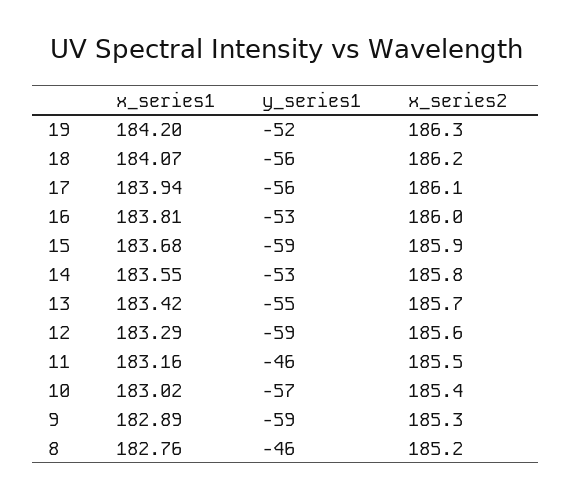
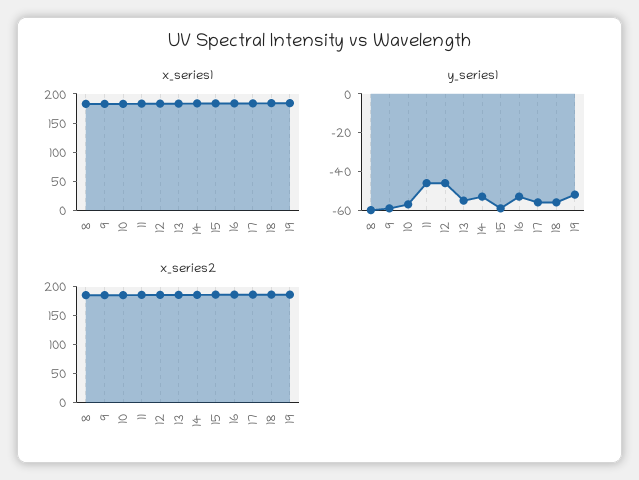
  {
    "x_series1": {
      "19": 184.2,
      "18": 184.07,
      "17": 183.94,
      "16": 183.81,
      "15": 183.68,
      "14": 183.55,
      "13": 183.42,
      "12": 183.29,
      "11": 183.16,
      "10": 183.02,
      "9": 182.89,
      "8": 182.76
    },
    "y_series1": {
      "19": -52,
      "18": -56,
      "17": -56,
      "16": -53,
      "15": -59,
      "14": -53,
      "13": -55,
-     "12": -59,
+     "12": -45,
      "11": -46,
      "10": -57,
      "9": -59,
-     "8": -46
+     "8": -60
    },
    "x_series2": {
      "19": 186.3,
      "18": 186.2,
      "17": 186.1,
      "16": 186,
      "15": 185.9,
      "14": 185.8,
      "13": 185.7,
      "12": 185.6,
      "11": 185.5,
      "10": 185.4,
      "9": 185.3,
      "8": 185.2
    }
  }

